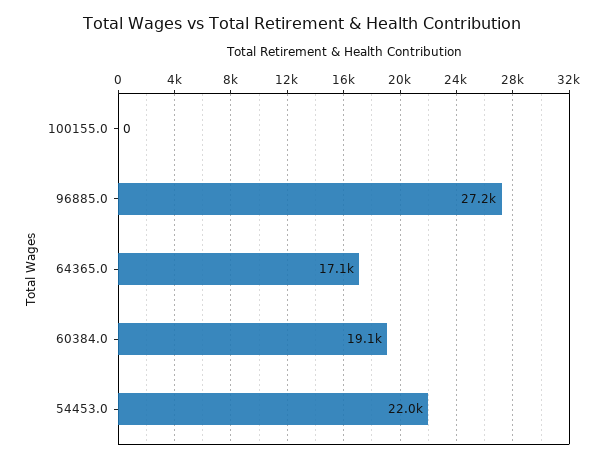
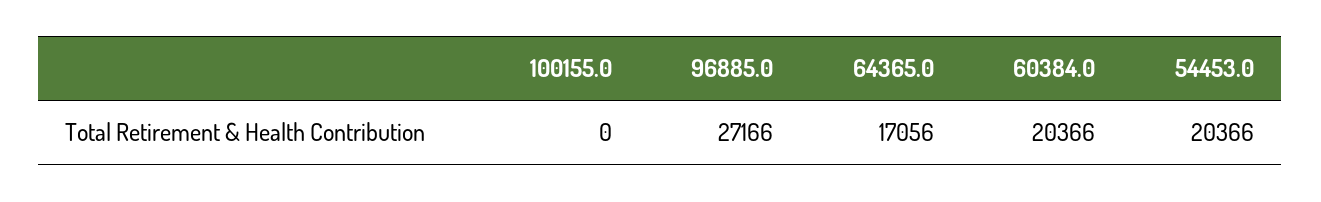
  {
    "100155.0": 0,
    "96885.0": 27166,
    "64365.0": 17056,
-   "60384.0": 19100,
+   "60384.0": 20366,
-   "54453.0": 22000
+   "54453.0": 20366
  }

